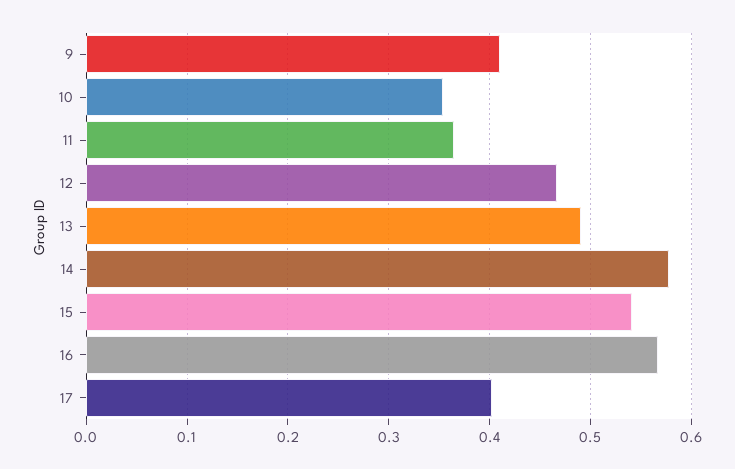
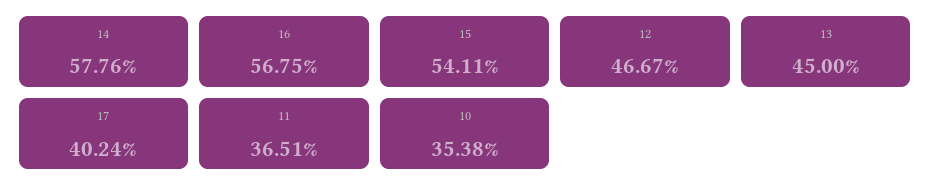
  {
-   "9": 0.41,
    "10": 0.3538,
    "11": 0.3651,
    "12": 0.4667,
-   "13": 0.49,
+   "13": 0.45,
    "14": 0.5776,
    "15": 0.5411,
    "16": 0.5675,
    "17": 0.4024
  }

